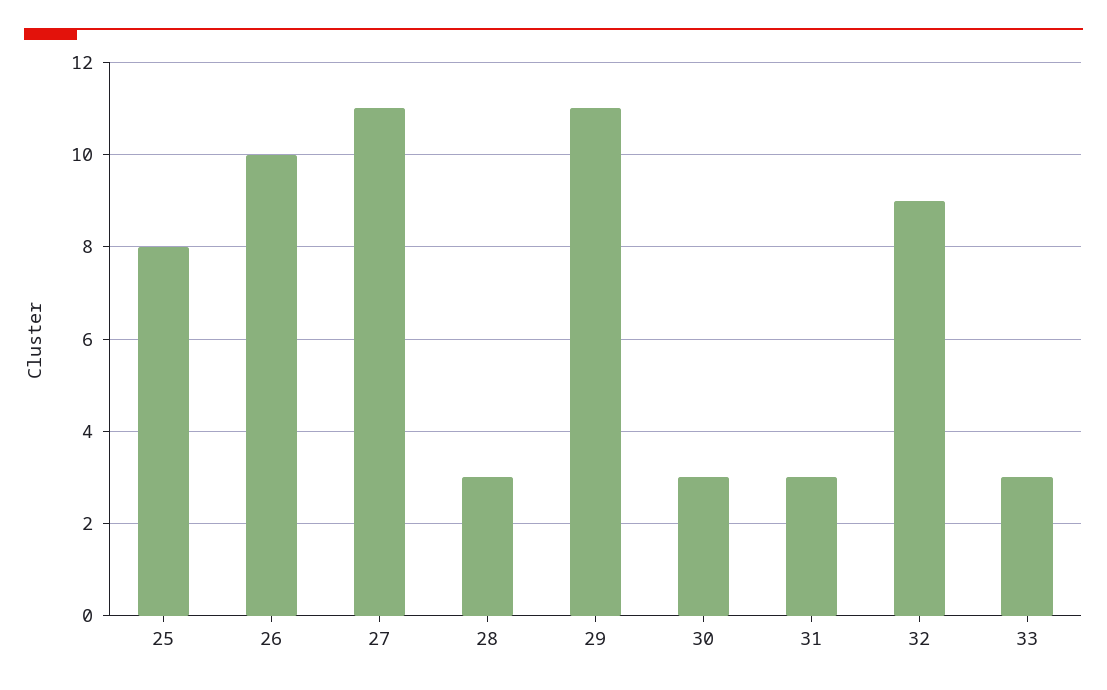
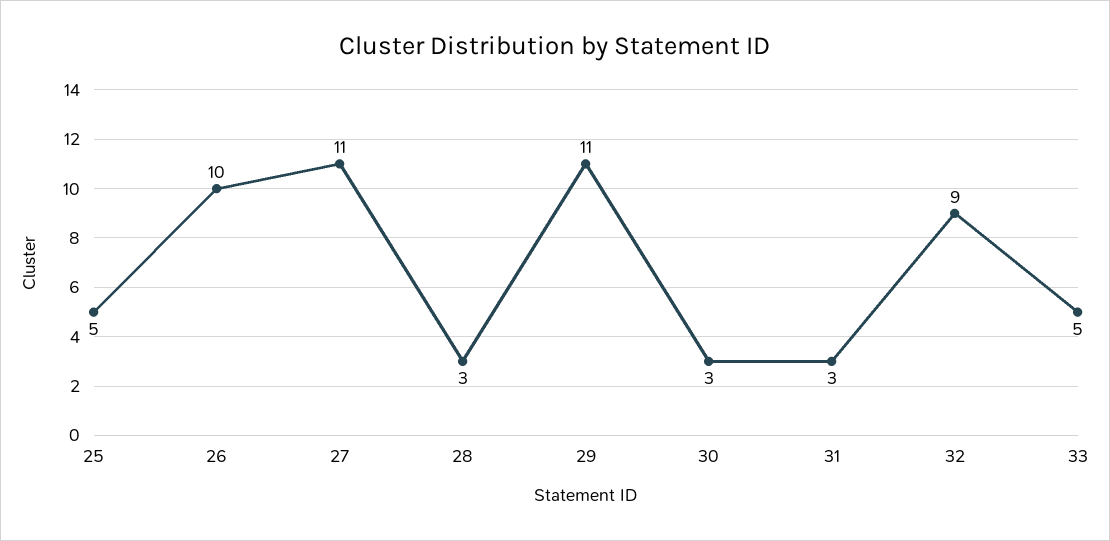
  {
-   "25": 8,
+   "25": 5,
    "26": 10,
    "27": 11,
    "28": 3,
    "29": 11,
    "30": 3,
    "31": 3,
    "32": 9,
-   "33": 3
+   "33": 5
  }

